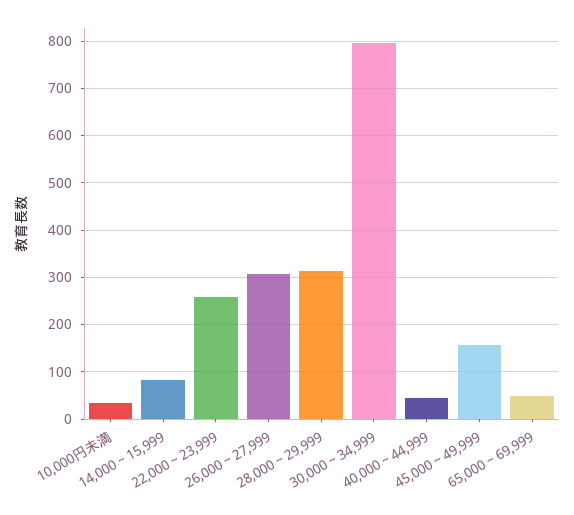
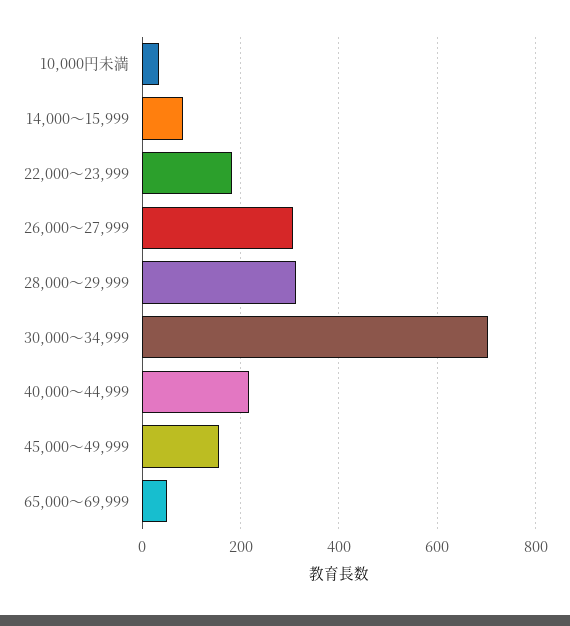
  {
    "10,000円未満": 40,
    "14,000～15,999": 80,
-   "22,000～23,999": 260,
+   "22,000～23,999": 180,
    "26,000～27,999": 300,
    "28,000～29,999": 320,
-   "30,000～34,999": 800,
+   "30,000～34,999": 700,
-   "40,000～44,999": 40,
+   "40,000～44,999": 220,
    "45,000～49,999": 160,
    "65,000～69,999": 60
  }

